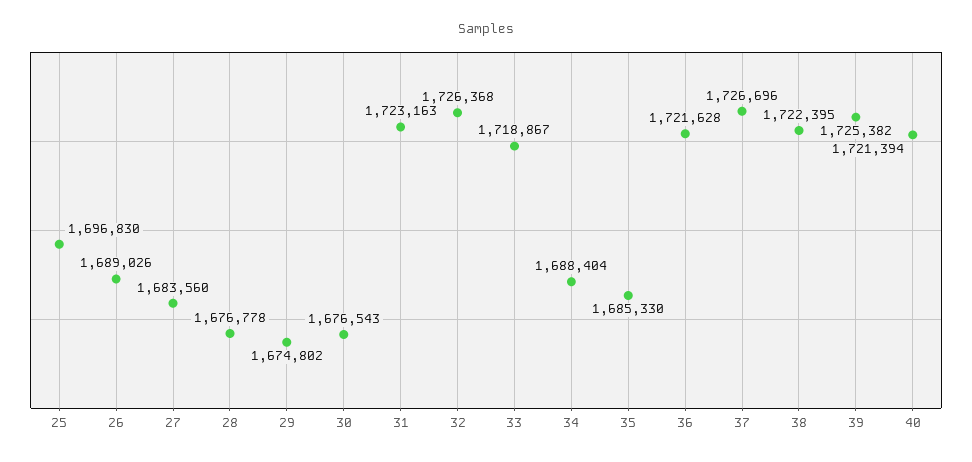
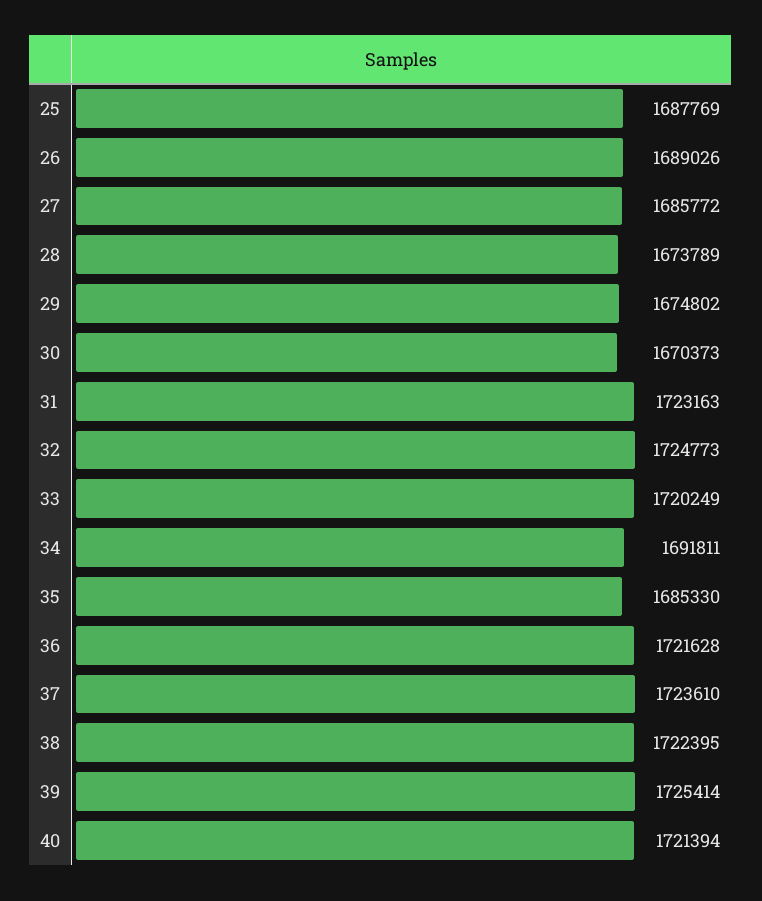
  {
-   "25": 1696830,
+   "25": 1687769,
    "26": 1689026,
-   "27": 1683560,
+   "27": 1685772,
-   "28": 1676778,
+   "28": 1673789,
    "29": 1674802,
-   "30": 1676543,
+   "30": 1670373,
    "31": 1723163,
-   "32": 1726368,
+   "32": 1724773,
-   "33": 1718867,
+   "33": 1720249,
-   "34": 1688404,
+   "34": 1691811,
    "35": 1685330,
    "36": 1721628,
-   "37": 1726696,
+   "37": 1723610,
    "38": 1722395,
-   "39": 1725382,
+   "39": 1725414,
    "40": 1721394
  }

